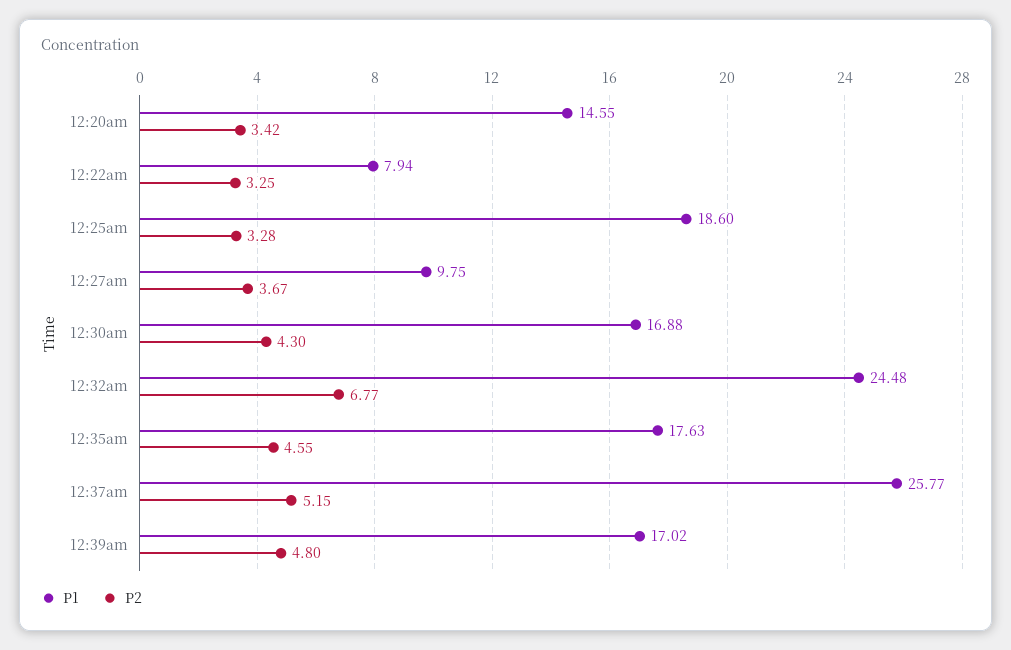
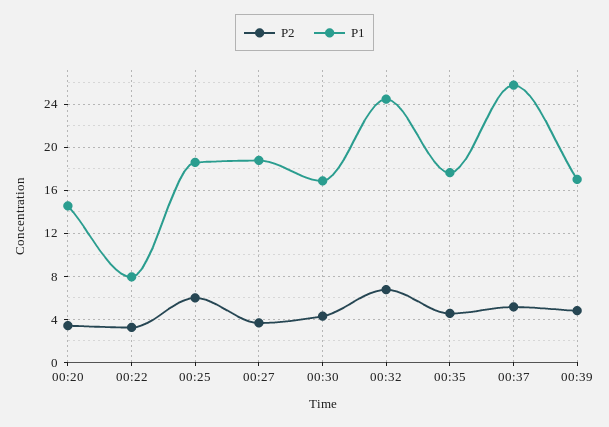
  {
    "P1": {
      "12:20am": 14.55,
      "12:22am": 7.94,
      "12:25am": 18.6,
-     "12:27am": 9.75,
+     "12:27am": 19,
      "12:30am": 16.88,
      "12:32am": 24.48,
      "12:35am": 17.63,
      "12:37am": 25.77,
      "12:39am": 17.02
    },
    "P2": {
      "12:20am": 3.42,
      "12:22am": 3.25,
-     "12:25am": 3.28,
+     "12:25am": 6,
      "12:27am": 3.67,
      "12:30am": 4.3,
      "12:32am": 6.77,
      "12:35am": 4.55,
      "12:37am": 5.15,
      "12:39am": 4.8
    }
  }

